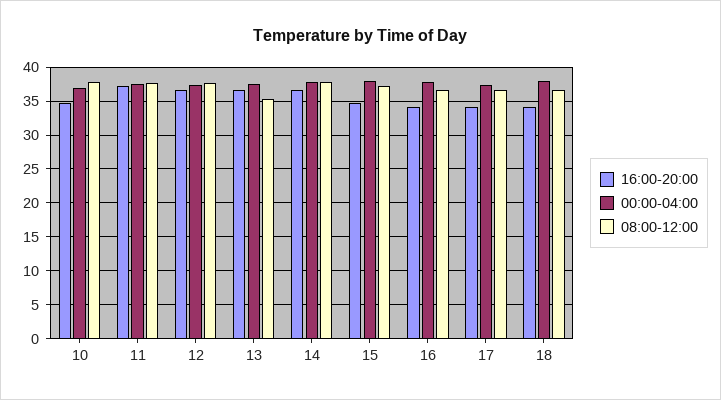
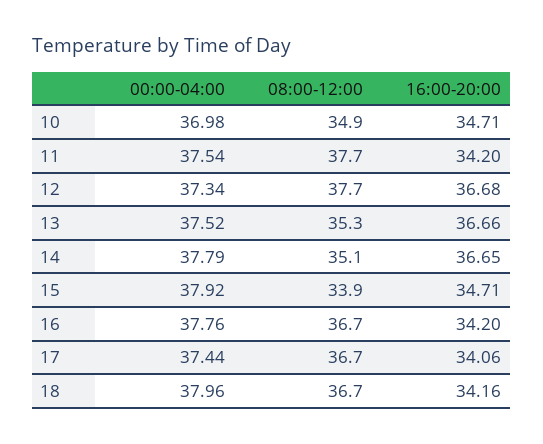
  {
    "16:00-20:00": {
      "10": 34.71,
-     "11": 37,
+     "11": 34.2,
      "12": 36.68,
      "13": 36.66,
      "14": 36.65,
      "15": 34.71,
      "16": 34.2,
      "17": 34.06,
      "18": 34.16
    },
    "00:00-04:00": {
      "10": 36.98,
      "11": 37.54,
      "12": 37.34,
      "13": 37.52,
      "14": 37.79,
      "15": 37.92,
      "16": 37.76,
      "17": 37.44,
      "18": 37.96
    },
    "08:00-12:00": {
-     "10": 38,
+     "10": 34.9,
      "11": 37.7,
      "12": 37.7,
      "13": 35.3,
-     "14": 38,
+     "14": 35.1,
-     "15": 37,
+     "15": 33.9,
      "16": 36.7,
      "17": 36.7,
      "18": 36.7
    }
  }

